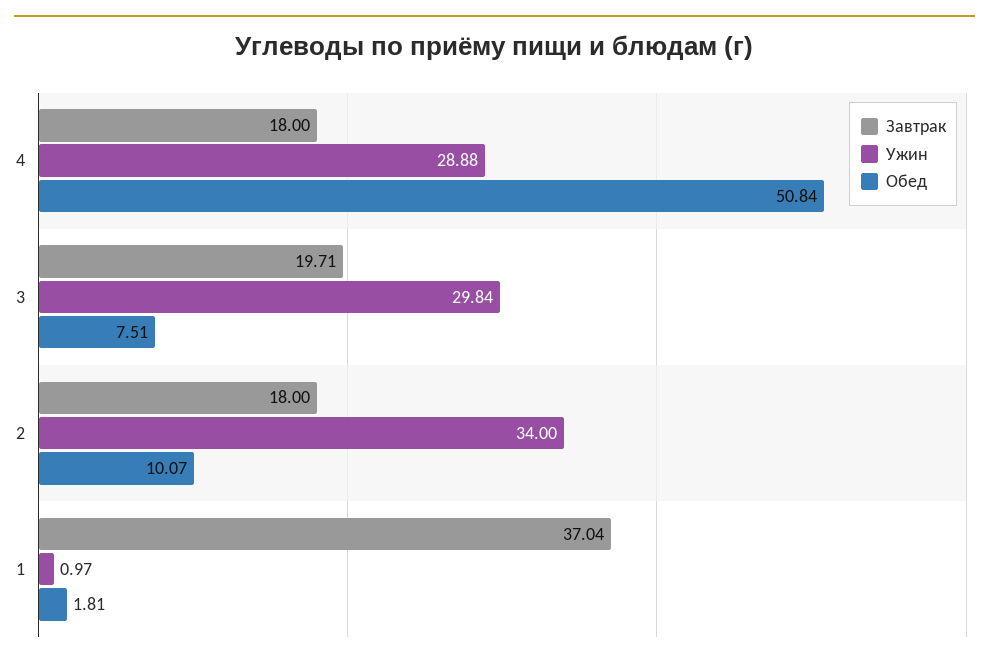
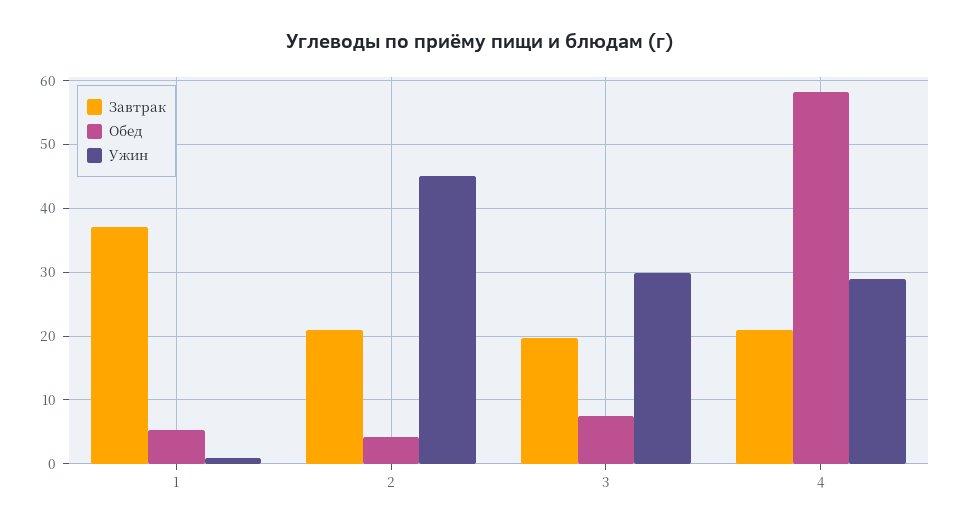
  {
    "Завтрак": {
-     "4": 18,
+     "4": 21,
      "3": 19.71,
-     "2": 18,
+     "2": 21,
      "1": 37.04
    },
    "Ужин": {
      "4": 28.88,
      "3": 29.84,
-     "2": 34,
+     "2": 45,
      "1": 0.97
    },
    "Обед": {
-     "4": 50.84,
+     "4": 58,
      "3": 7.51,
-     "2": 10.07,
+     "2": 4,
-     "1": 1.81
+     "1": 5
    }
  }

